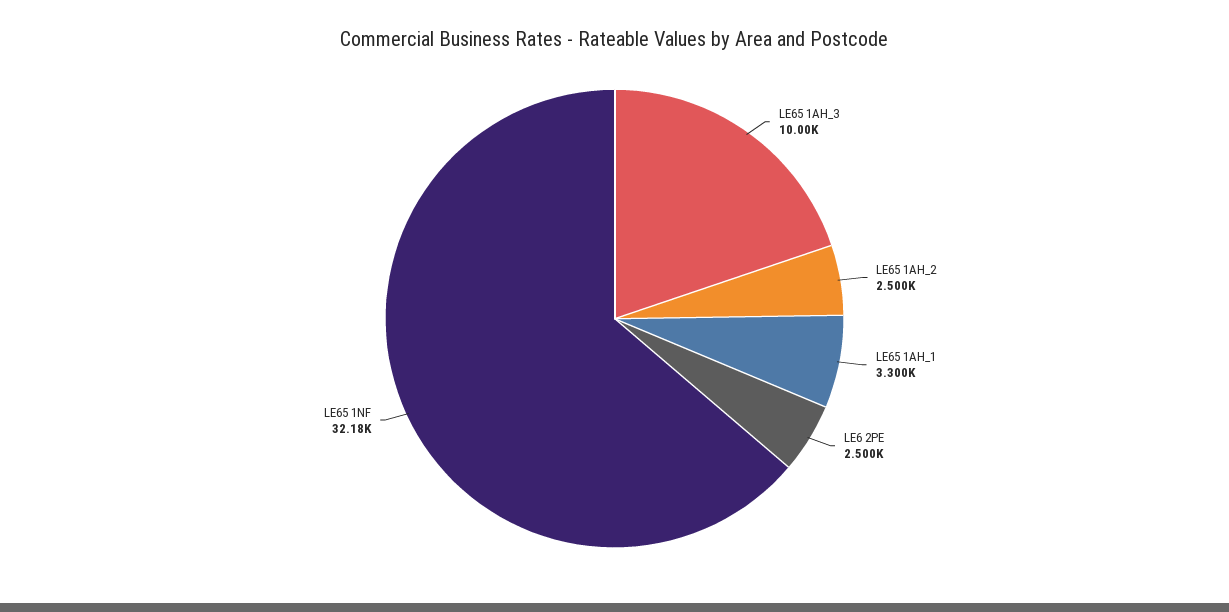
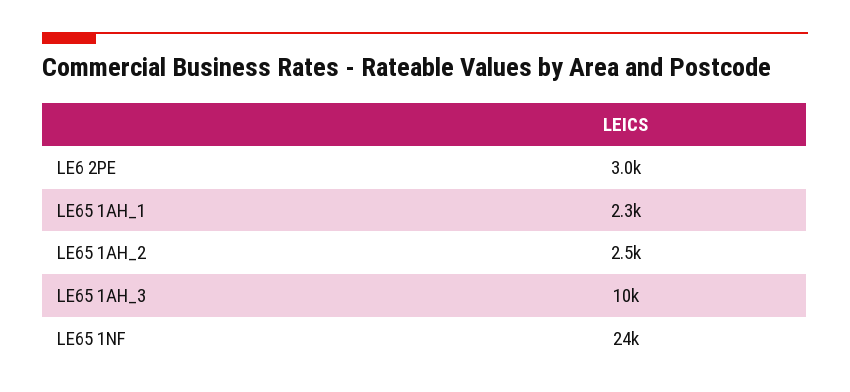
  {
    "LE65 1AH_3": 10000,
    "LE65 1AH_2": 2500,
-   "LE65 1AH_1": 3300,
+   "LE65 1AH_1": 2300,
-   "LE6 2PE": 2500,
+   "LE6 2PE": 3000,
-   "LE65 1NF": 32180
+   "LE65 1NF": 24000
  }

